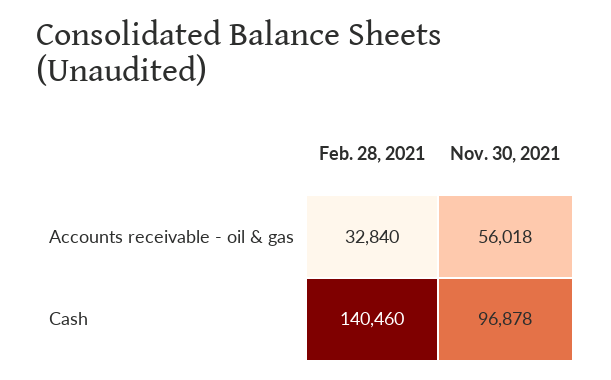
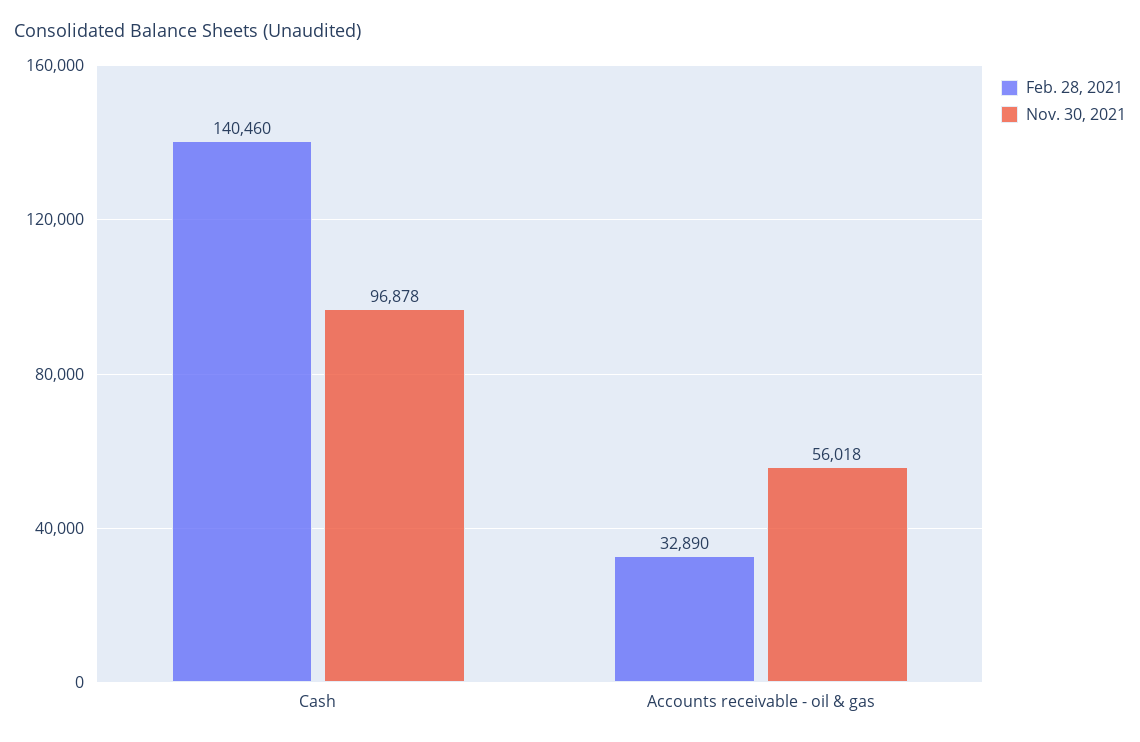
  {
    "Feb. 28, 2021": {
-     "Accounts receivable - oil & gas": 32840,
+     "Accounts receivable - oil & gas": 32890,
      "Cash": 140460
    },
    "Nov. 30, 2021": {
      "Accounts receivable - oil & gas": 56018,
      "Cash": 96878
    }
  }

